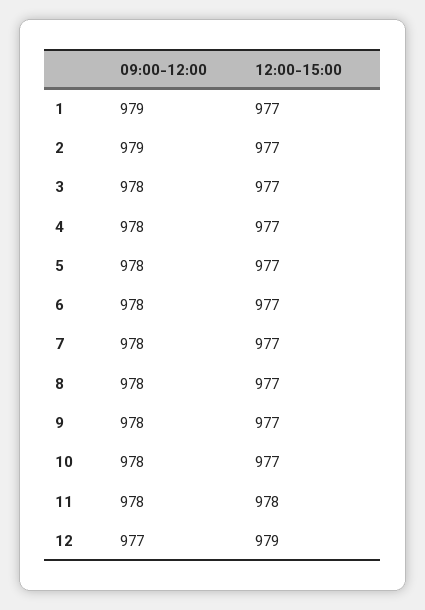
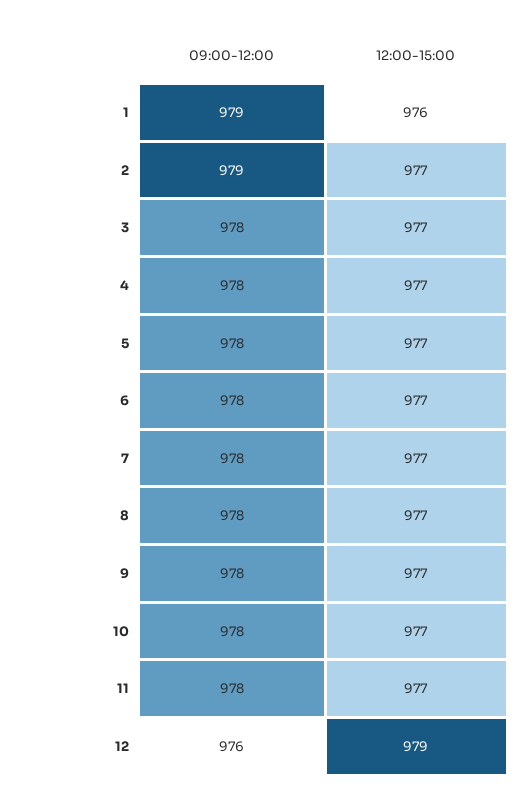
  {
    "09:00-12:00": {
      "1": 979,
      "2": 979,
      "3": 978,
      "4": 978,
      "5": 978,
      "6": 978,
      "7": 978,
      "8": 978,
      "9": 978,
      "10": 978,
      "11": 978,
-     "12": 977
+     "12": 976
    },
    "12:00-15:00": {
-     "1": 977,
+     "1": 976,
      "2": 977,
      "3": 977,
      "4": 977,
      "5": 977,
      "6": 977,
      "7": 977,
      "8": 977,
      "9": 977,
      "10": 977,
-     "11": 978,
+     "11": 977,
      "12": 979
    }
  }

